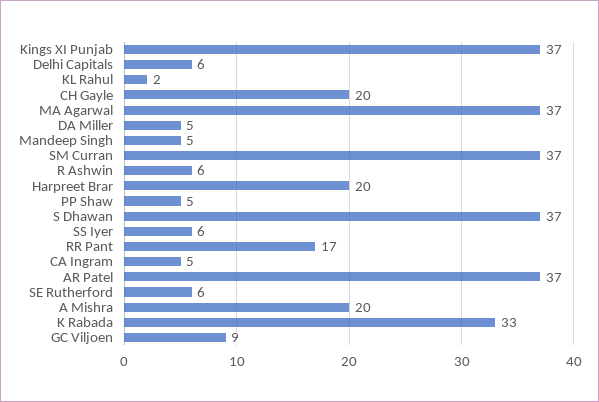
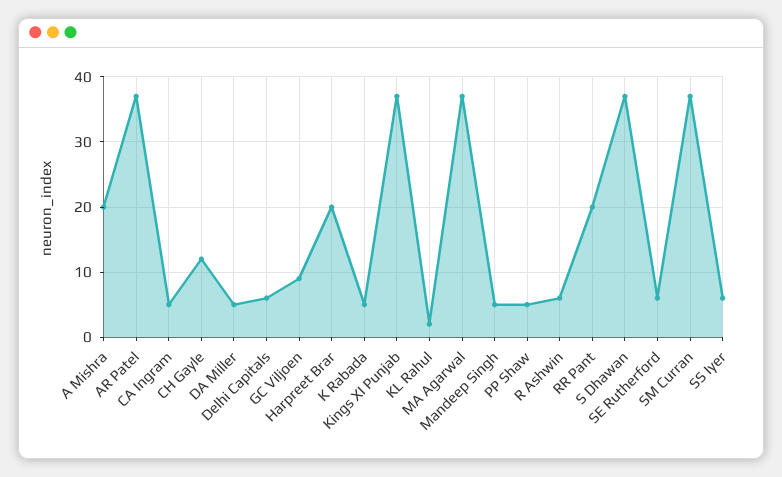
  {
    "Kings XI Punjab": 37,
    "Delhi Capitals": 6,
    "KL Rahul": 2,
-   "CH Gayle": 20,
+   "CH Gayle": 12,
    "MA Agarwal": 37,
    "DA Miller": 5,
    "Mandeep Singh": 5,
    "SM Curran": 37,
    "R Ashwin": 6,
    "Harpreet Brar": 20,
    "PP Shaw": 5,
    "S Dhawan": 37,
    "SS Iyer": 6,
-   "RR Pant": 17,
+   "RR Pant": 20,
    "CA Ingram": 5,
    "AR Patel": 37,
    "SE Rutherford": 6,
    "A Mishra": 20,
-   "K Rabada": 33,
+   "K Rabada": 5,
    "GC Viljoen": 9
  }

